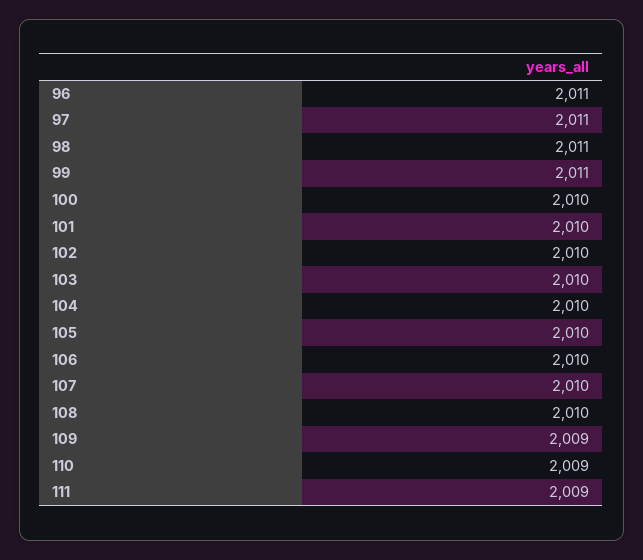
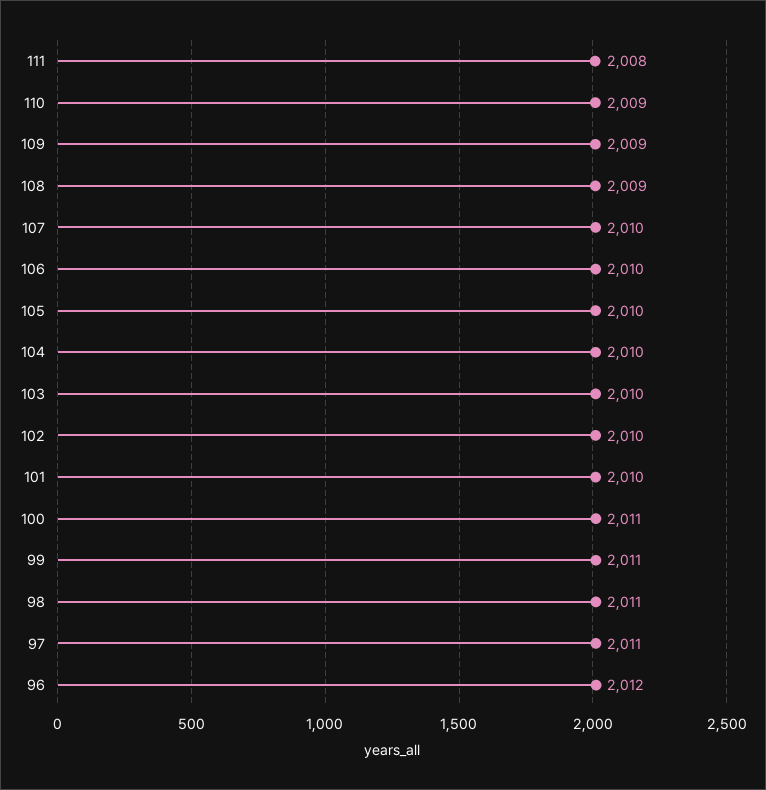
  {
-   "96": 2011,
+   "96": 2012,
    "97": 2011,
    "98": 2011,
    "99": 2011,
-   "100": 2010,
+   "100": 2011,
    "101": 2010,
    "102": 2010,
    "103": 2010,
    "104": 2010,
    "105": 2010,
    "106": 2010,
    "107": 2010,
-   "108": 2010,
+   "108": 2009,
    "109": 2009,
    "110": 2009,
-   "111": 2009
+   "111": 2008
  }

